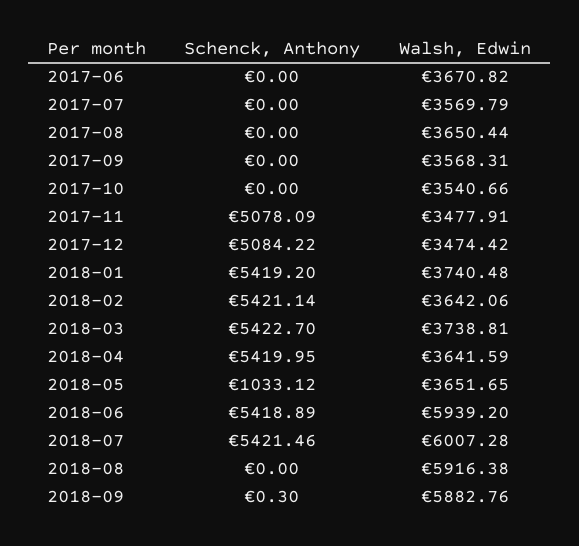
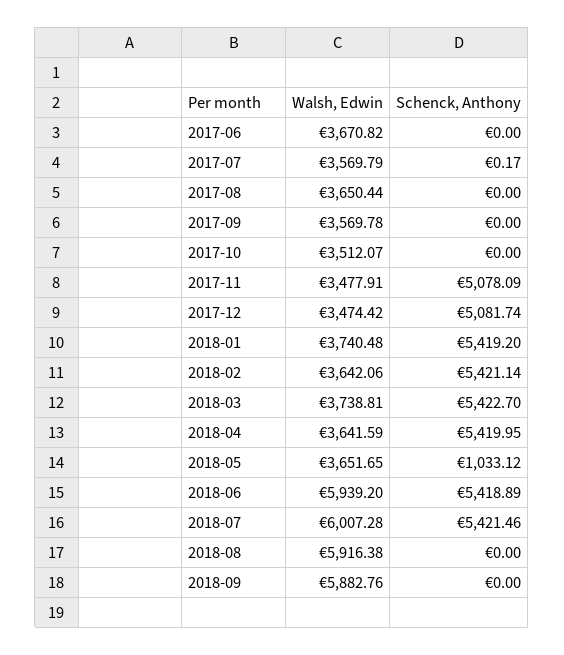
  {
    "Schenck, Anthony": {
      "2017-06": 0,
-     "2017-07": 0,
+     "2017-07": 0.17,
      "2017-08": 0,
      "2017-09": 0,
      "2017-10": 0,
      "2017-11": 5078.09,
-     "2017-12": 5084.22,
+     "2017-12": 5081.74,
      "2018-01": 5419.2,
      "2018-02": 5421.14,
      "2018-03": 5422.7,
      "2018-04": 5419.95,
      "2018-05": 1033.12,
      "2018-06": 5418.89,
      "2018-07": 5421.46,
      "2018-08": 0,
-     "2018-09": 0.3
+     "2018-09": 0
    },
    "Walsh, Edwin": {
      "2017-06": 3670.82,
      "2017-07": 3569.79,
      "2017-08": 3650.44,
-     "2017-09": 3568.31,
+     "2017-09": 3569.78,
-     "2017-10": 3540.66,
+     "2017-10": 3512.07,
      "2017-11": 3477.91,
      "2017-12": 3474.42,
      "2018-01": 3740.48,
      "2018-02": 3642.06,
      "2018-03": 3738.81,
      "2018-04": 3641.59,
      "2018-05": 3651.65,
      "2018-06": 5939.2,
      "2018-07": 6007.28,
      "2018-08": 5916.38,
      "2018-09": 5882.76
    }
  }

